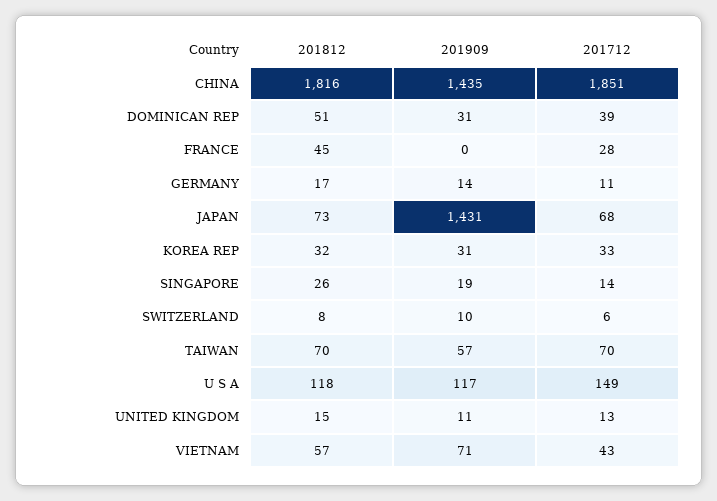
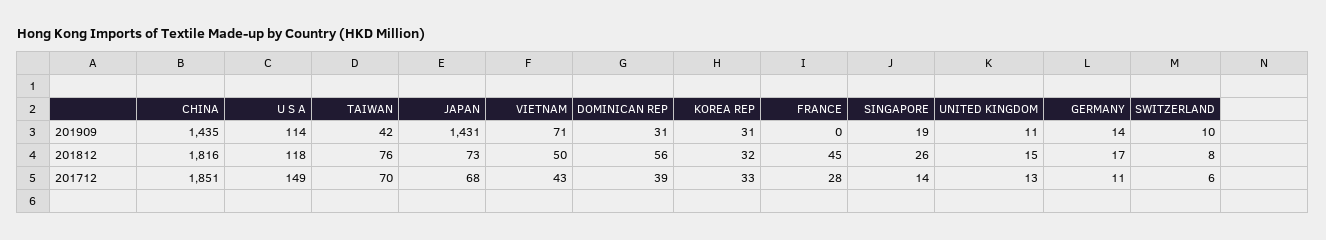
  {
    "201812": {
      "CHINA": 1816,
-     "DOMINICAN REP": 51,
+     "DOMINICAN REP": 56,
      "FRANCE": 45,
      "GERMANY": 17,
      "JAPAN": 73,
      "KOREA REP": 32,
      "SINGAPORE": 26,
      "SWITZERLAND": 8,
-     "TAIWAN": 70,
+     "TAIWAN": 76,
      "U S A": 118,
      "UNITED KINGDOM": 15,
-     "VIETNAM": 57
+     "VIETNAM": 50
    },
    "201909": {
      "CHINA": 1435,
      "DOMINICAN REP": 31,
      "FRANCE": 0,
      "GERMANY": 14,
      "JAPAN": 1431,
      "KOREA REP": 31,
      "SINGAPORE": 19,
      "SWITZERLAND": 10,
-     "TAIWAN": 57,
+     "TAIWAN": 42,
-     "U S A": 117,
+     "U S A": 114,
      "UNITED KINGDOM": 11,
      "VIETNAM": 71
    },
    "201712": {
      "CHINA": 1851,
      "DOMINICAN REP": 39,
      "FRANCE": 28,
      "GERMANY": 11,
      "JAPAN": 68,
      "KOREA REP": 33,
      "SINGAPORE": 14,
      "SWITZERLAND": 6,
      "TAIWAN": 70,
      "U S A": 149,
      "UNITED KINGDOM": 13,
      "VIETNAM": 43
    }
  }

